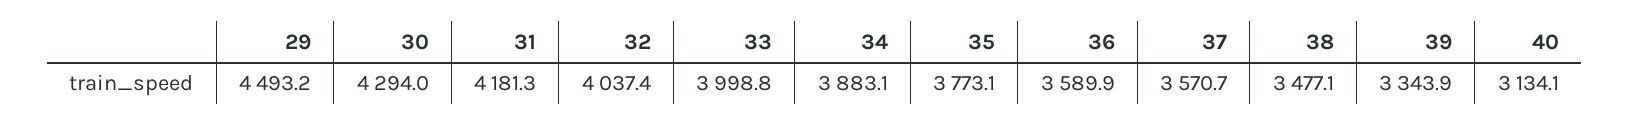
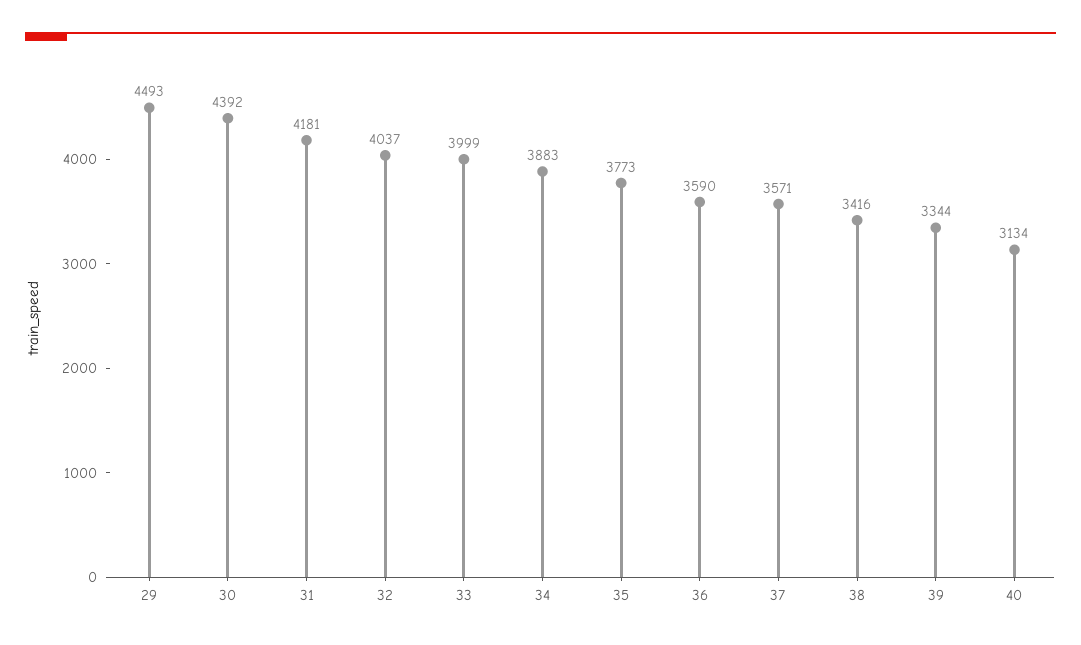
  {
    "29": 4493.2,
-   "30": 4294,
+   "30": 4392,
    "31": 4181.3,
    "32": 4037.4,
    "33": 3998.8,
    "34": 3883.1,
    "35": 3773.1,
    "36": 3589.9,
    "37": 3570.7,
-   "38": 3477.1,
+   "38": 3416,
    "39": 3343.9,
    "40": 3134.1
  }

